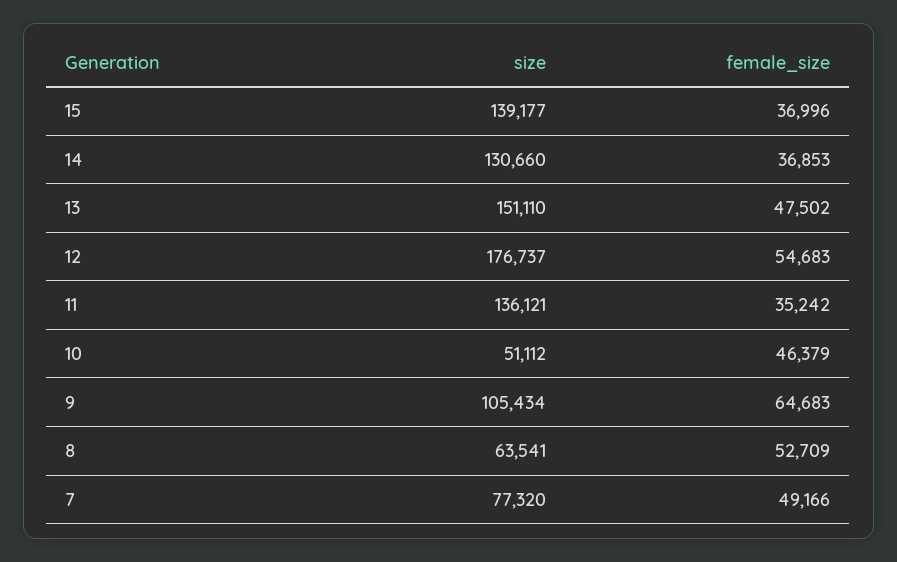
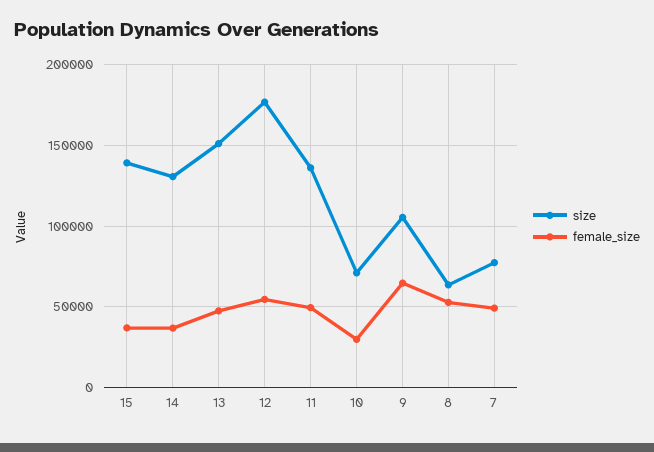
  {
    "size": {
      "15": 139177,
      "14": 130660,
      "13": 151110,
      "12": 176737,
      "11": 136121,
-     "10": 51112,
+     "10": 70000,
      "9": 105434,
      "8": 63541,
      "7": 77320
    },
    "female_size": {
      "15": 36996,
      "14": 36853,
      "13": 47502,
      "12": 54683,
-     "11": 35242,
+     "11": 50000,
-     "10": 46379,
+     "10": 30000,
      "9": 64683,
      "8": 52709,
      "7": 49166
    }
  }

